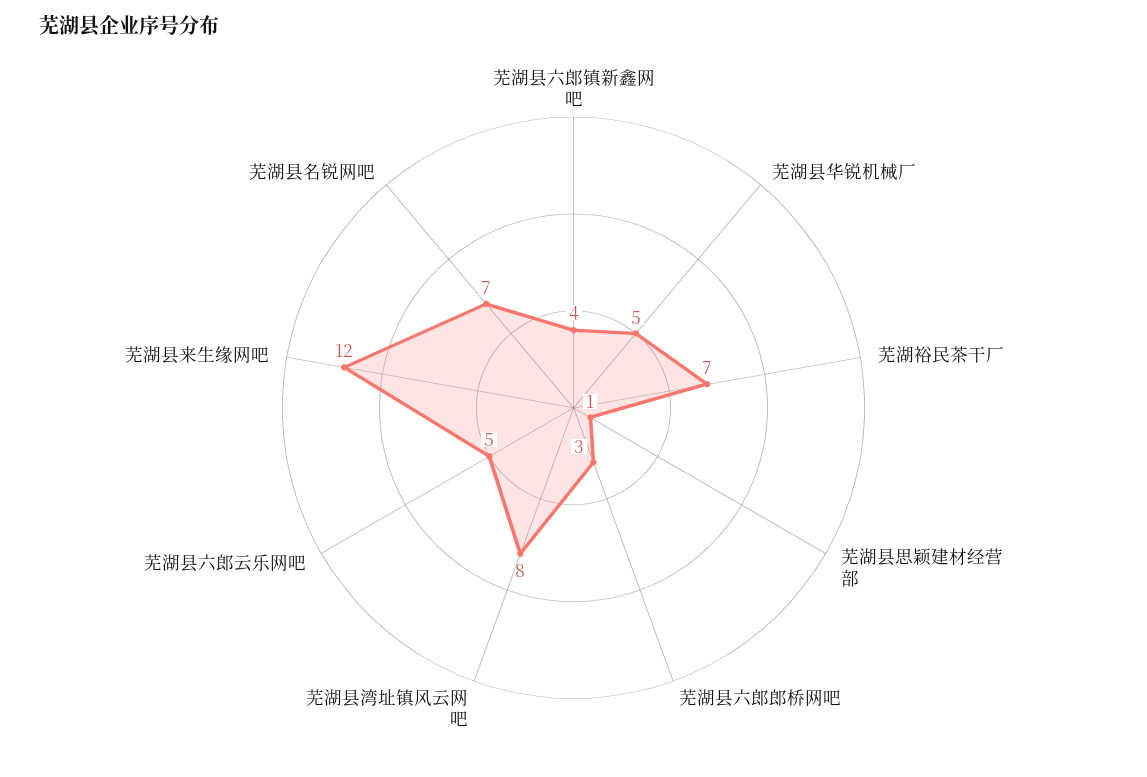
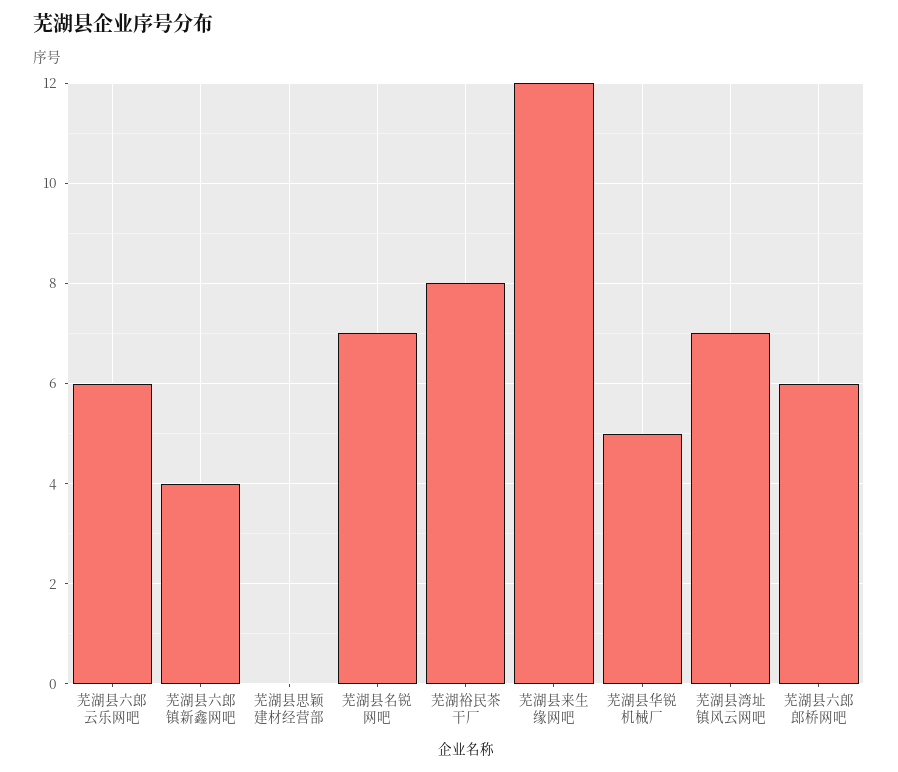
  {
    "芜湖县六郎镇新鑫网吧": 4,
    "芜湖县华锐机械厂": 5,
-   "芜湖裕民茶干厂": 7,
+   "芜湖裕民茶干厂": 8,
-   "芜湖县思颖建材经营部": 1,
+   "芜湖县思颖建材经营部": 0,
-   "芜湖县六郎郎桥网吧": 3,
+   "芜湖县六郎郎桥网吧": 6,
-   "芜湖县湾址镇风云网吧": 8,
+   "芜湖县湾址镇风云网吧": 7,
-   "芜湖县六郎云乐网吧": 5,
+   "芜湖县六郎云乐网吧": 6,
    "芜湖县来生缘网吧": 12,
    "芜湖县名锐网吧": 7
  }

